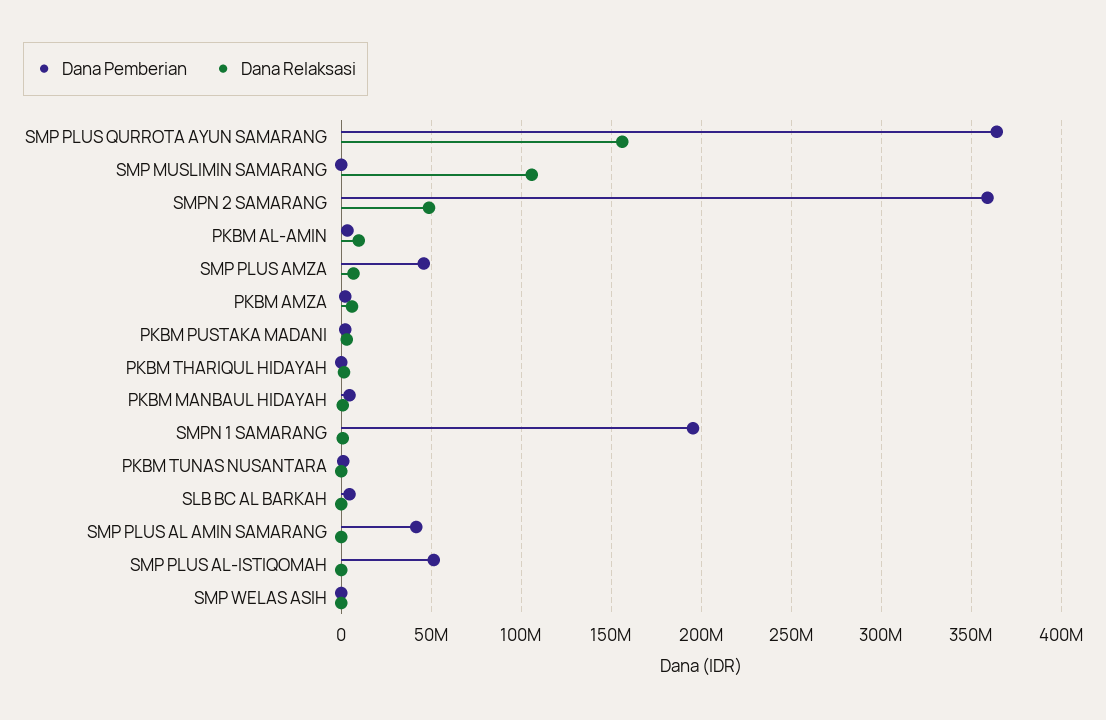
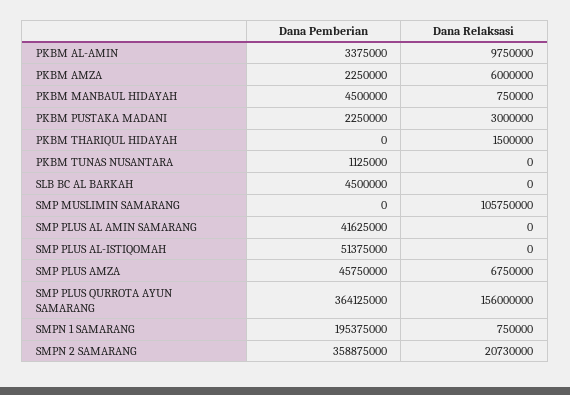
  {
    "Dana Pemberian": {
      "SMP PLUS QURROTA AYUN SAMARANG": 364125000,
      "SMP MUSLIMIN SAMARANG": 0,
      "SMPN 2 SAMARANG": 358875000,
      "PKBM AL-AMIN": 3375000,
      "SMP PLUS AMZA": 45750000,
      "PKBM AMZA": 2250000,
      "PKBM PUSTAKA MADANI": 2250000,
      "PKBM THARIQUL HIDAYAH": 0,
      "PKBM MANBAUL HIDAYAH": 4500000,
      "SMPN 1 SAMARANG": 195375000,
      "PKBM TUNAS NUSANTARA": 1125000,
      "SLB BC AL BARKAH": 4500000,
      "SMP PLUS AL AMIN SAMARANG": 41625000,
-     "SMP PLUS AL-ISTIQOMAH": 51375000,
+     "SMP PLUS AL-ISTIQOMAH": 51375000
-     "SMP WELAS ASIH": 0
    },
    "Dana Relaksasi": {
      "SMP PLUS QURROTA AYUN SAMARANG": 156000000,
      "SMP MUSLIMIN SAMARANG": 105750000,
-     "SMPN 2 SAMARANG": 50000000,
+     "SMPN 2 SAMARANG": 20730000,
      "PKBM AL-AMIN": 9750000,
      "SMP PLUS AMZA": 6750000,
      "PKBM AMZA": 6000000,
      "PKBM PUSTAKA MADANI": 3000000,
      "PKBM THARIQUL HIDAYAH": 1500000,
      "PKBM MANBAUL HIDAYAH": 750000,
      "SMPN 1 SAMARANG": 750000,
      "PKBM TUNAS NUSANTARA": 0,
      "SLB BC AL BARKAH": 0,
      "SMP PLUS AL AMIN SAMARANG": 0,
-     "SMP PLUS AL-ISTIQOMAH": 0,
+     "SMP PLUS AL-ISTIQOMAH": 0
-     "SMP WELAS ASIH": 0
    }
  }

